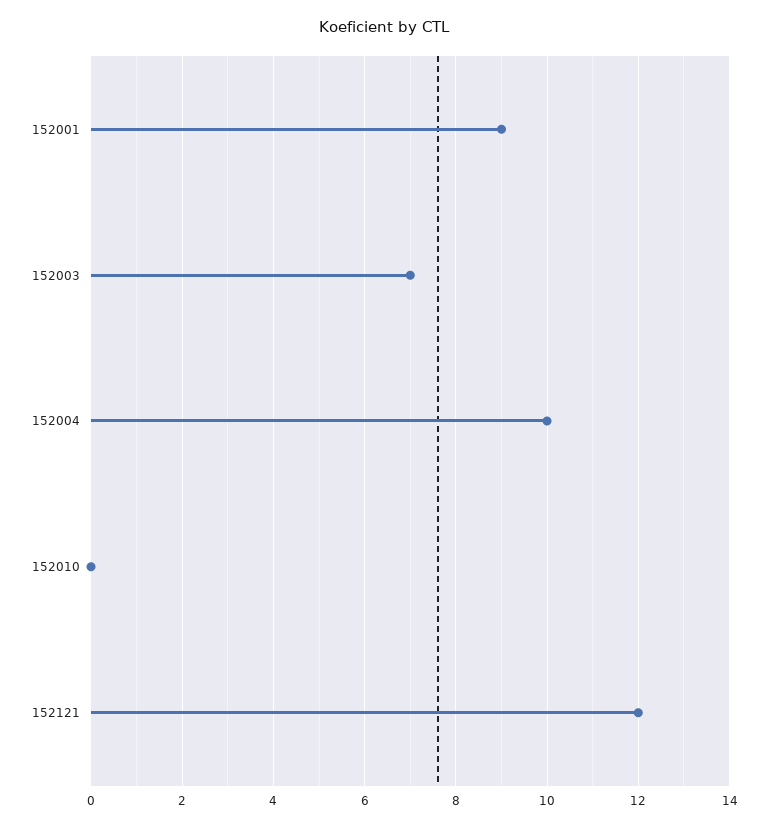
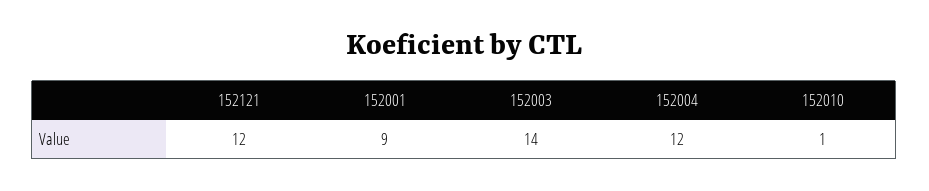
  {
    "152001": 9,
-   "152003": 7,
+   "152003": 14,
-   "152004": 10,
+   "152004": 12,
-   "152010": 0,
+   "152010": 1,
    "152121": 12
  }

